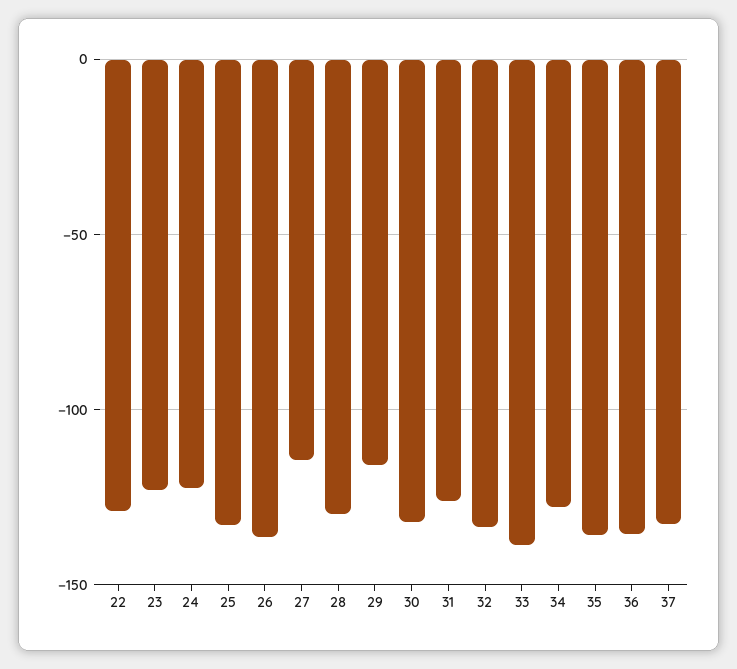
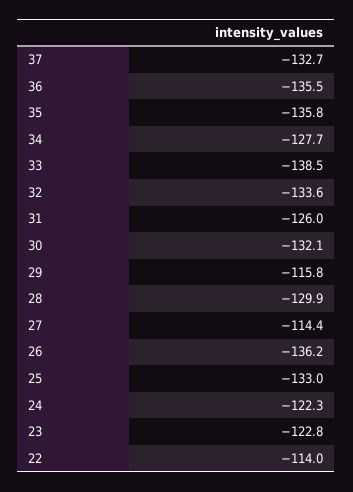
  {
-   "22": -130,
+   "22": -114,
    "23": -122.8,
    "24": -122.3,
    "25": -133,
    "26": -136.2,
    "27": -114.4,
    "28": -129.9,
    "29": -115.8,
    "30": -132.1,
    "31": -126,
    "32": -133.6,
    "33": -138.5,
    "34": -127.7,
    "35": -135.8,
    "36": -135.5,
    "37": -132.7
  }

